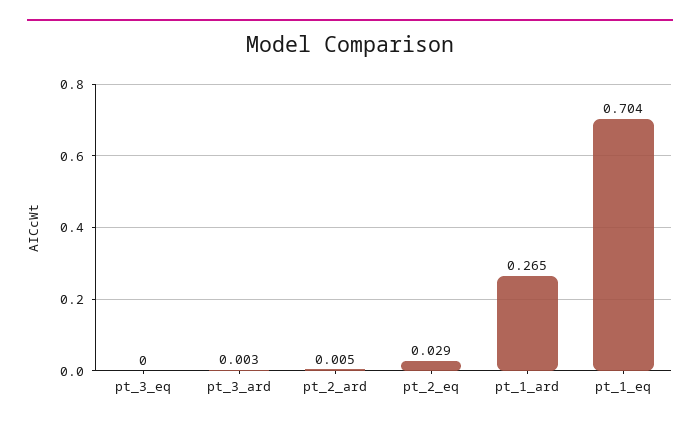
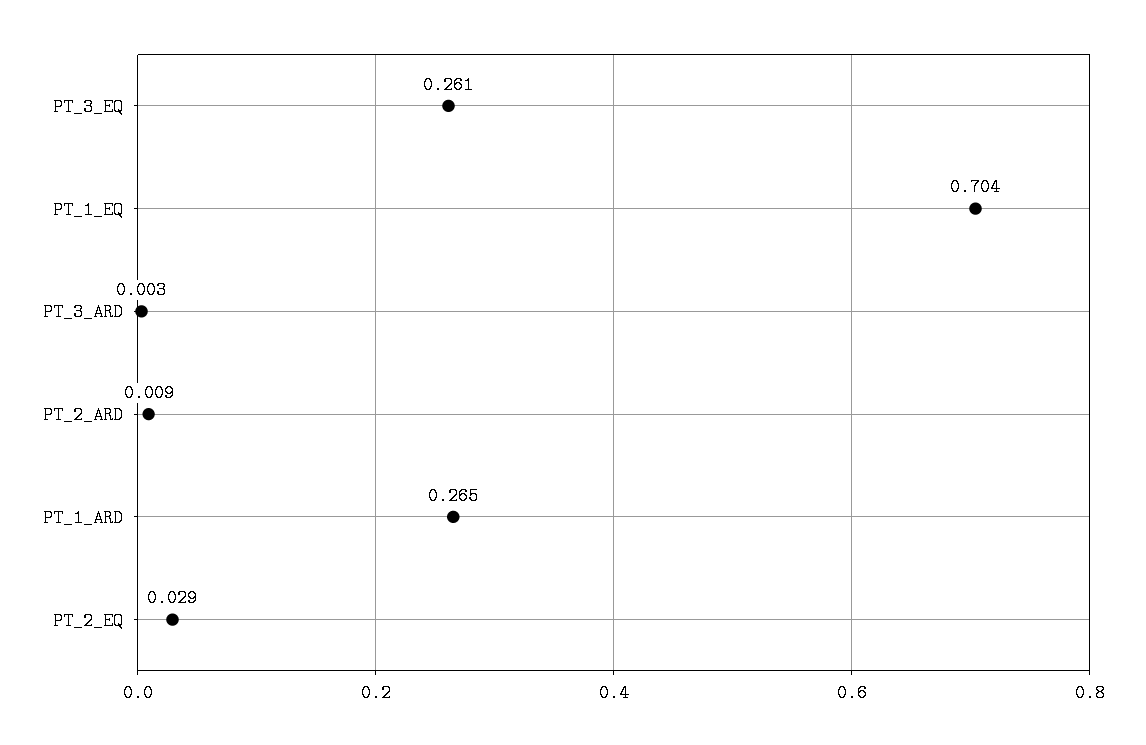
  {
-   "pt_3_eq": 0,
+   "pt_3_eq": 0.261,
    "pt_3_ard": 0.003,
-   "pt_2_ard": 0.005,
+   "pt_2_ard": 0.009,
    "pt_2_eq": 0.029,
    "pt_1_ard": 0.265,
    "pt_1_eq": 0.704
  }

